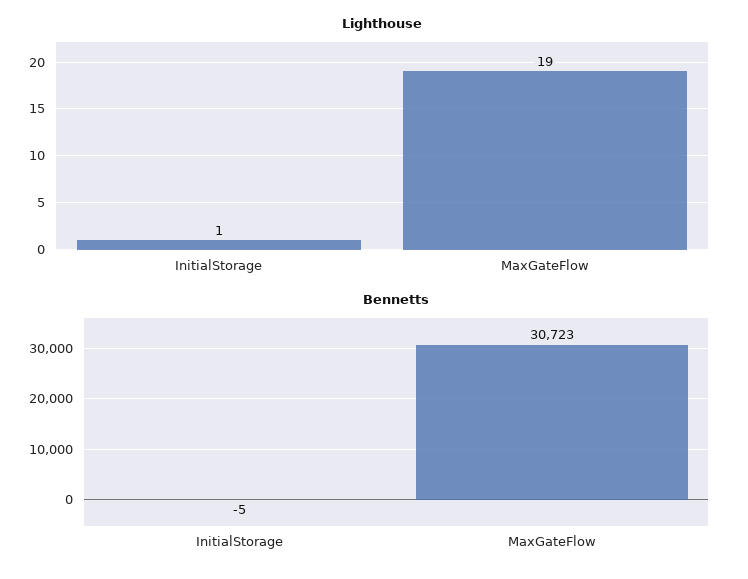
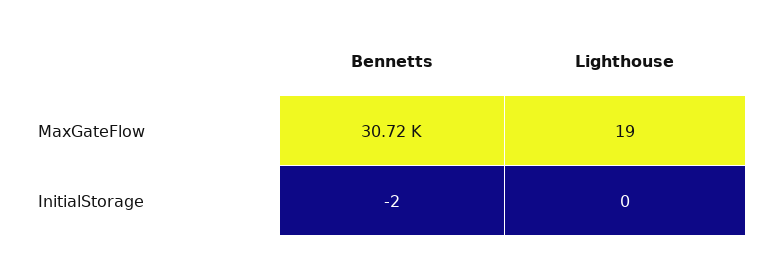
  {
    "Lighthouse": {
-     "InitialStorage": 1,
+     "InitialStorage": 0,
      "MaxGateFlow": 19
    },
    "Bennetts": {
-     "InitialStorage": -5,
+     "InitialStorage": -2,
      "MaxGateFlow": 30723
    }
  }

